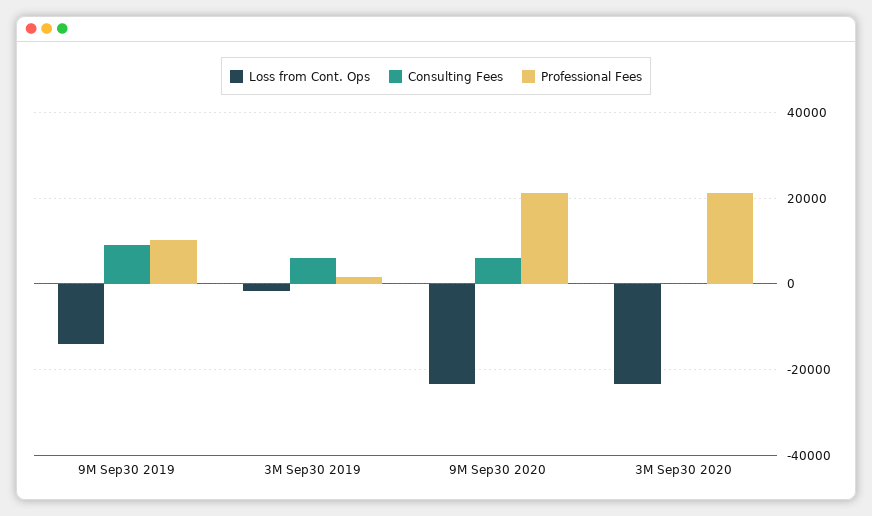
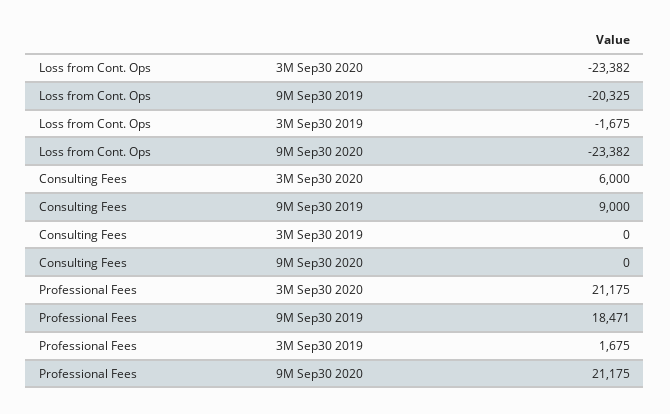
  {
    "Loss from Cont. Ops": {
-     "9M Sep30 2019": -14000,
+     "9M Sep30 2019": -20325,
      "3M Sep30 2019": -1675,
      "9M Sep30 2020": -23382,
      "3M Sep30 2020": -23382
    },
    "Consulting Fees": {
      "9M Sep30 2019": 9000,
-     "3M Sep30 2019": 6000,
+     "3M Sep30 2019": 0,
-     "9M Sep30 2020": 6000,
+     "9M Sep30 2020": 0,
-     "3M Sep30 2020": 0
+     "3M Sep30 2020": 6000
    },
    "Professional Fees": {
-     "9M Sep30 2019": 10000,
+     "9M Sep30 2019": 18471,
      "3M Sep30 2019": 1675,
      "9M Sep30 2020": 21175,
      "3M Sep30 2020": 21175
    }
  }

